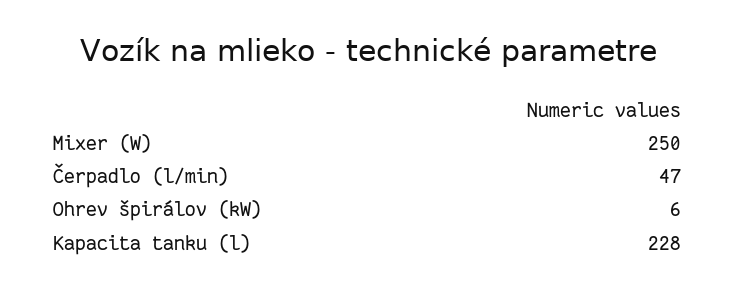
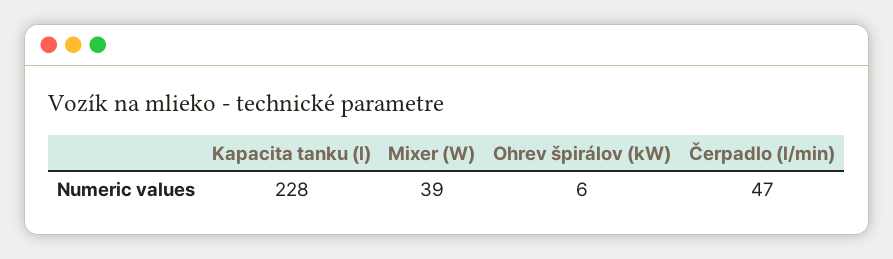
  {
-   "Mixer (W)": 250,
+   "Mixer (W)": 39,
    "Čerpadlo (l/min)": 47,
    "Ohrev špirálov (kW)": 6,
    "Kapacita tanku (l)": 228
  }

